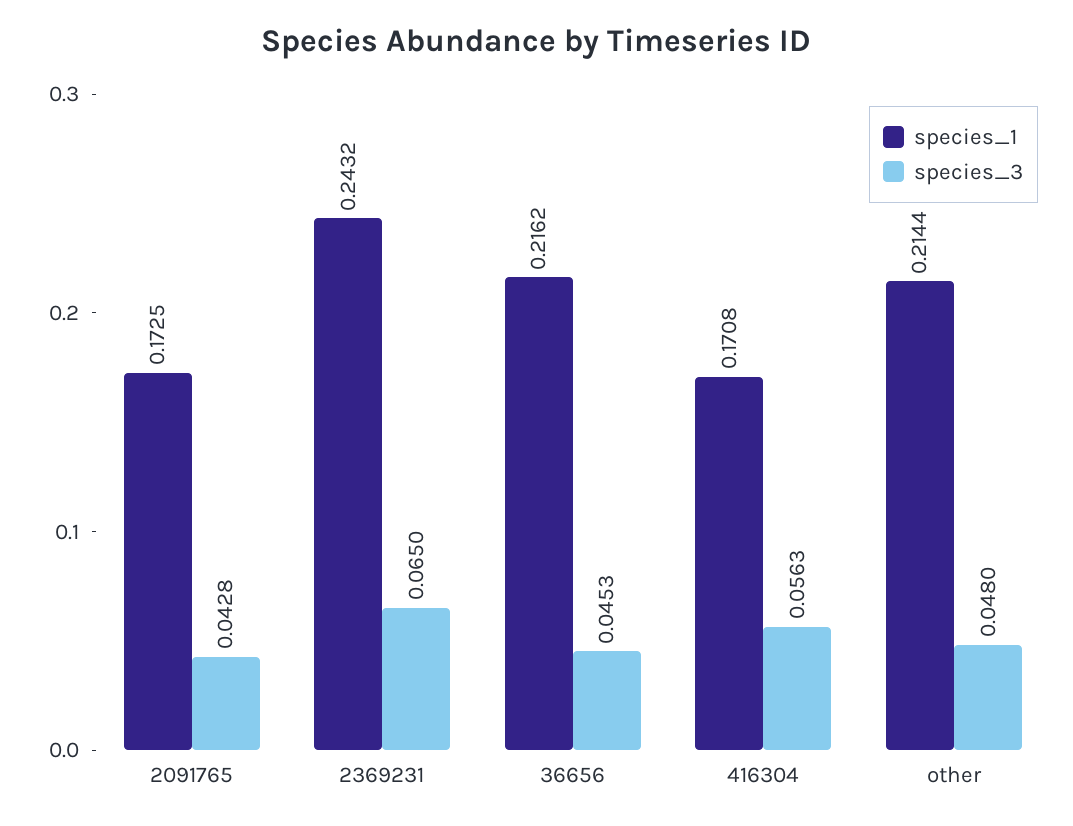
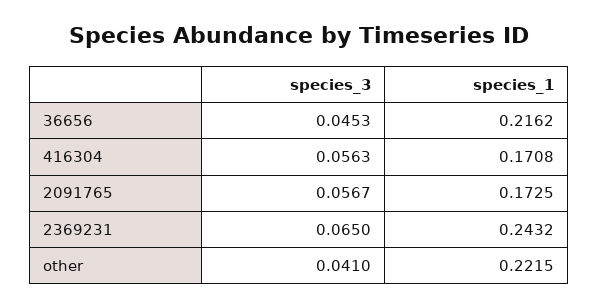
  {
    "species_1": {
      "2091765": 0.1725,
      "2369231": 0.2432,
      "36656": 0.2162,
      "416304": 0.1708,
-     "other": 0.2144
+     "other": 0.2215
    },
    "species_3": {
-     "2091765": 0.0428,
+     "2091765": 0.0567,
      "2369231": 0.065,
      "36656": 0.0453,
      "416304": 0.0563,
-     "other": 0.048
+     "other": 0.041
    }
  }

